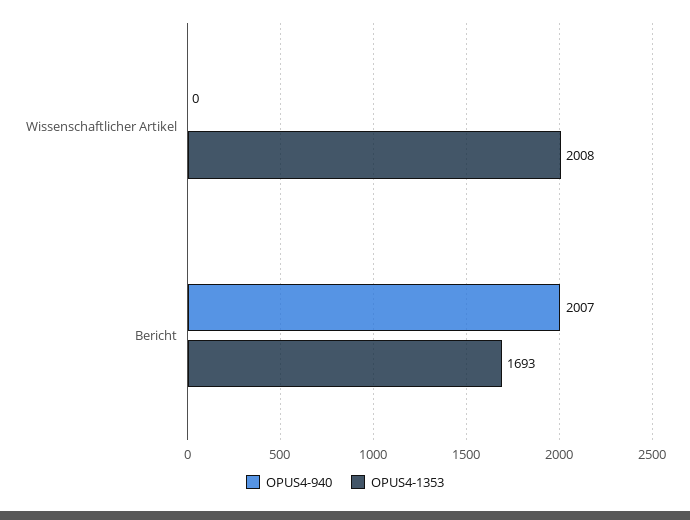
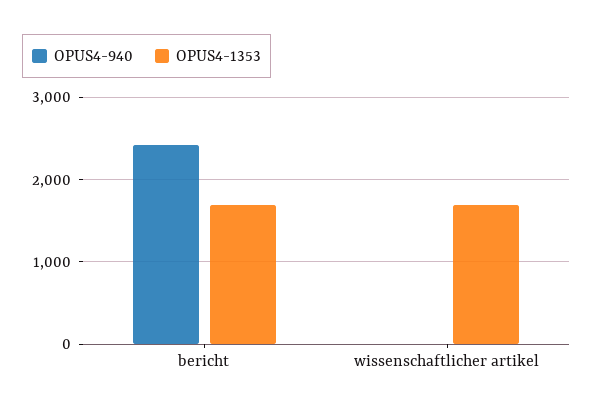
  {
    "OPUS4-940": {
      "Wissenschaftlicher Artikel": 0,
-     "Bericht": 2007
+     "Bericht": 2400
    },
    "OPUS4-1353": {
-     "Wissenschaftlicher Artikel": 2008,
+     "Wissenschaftlicher Artikel": 1700,
      "Bericht": 1693
    }
  }

